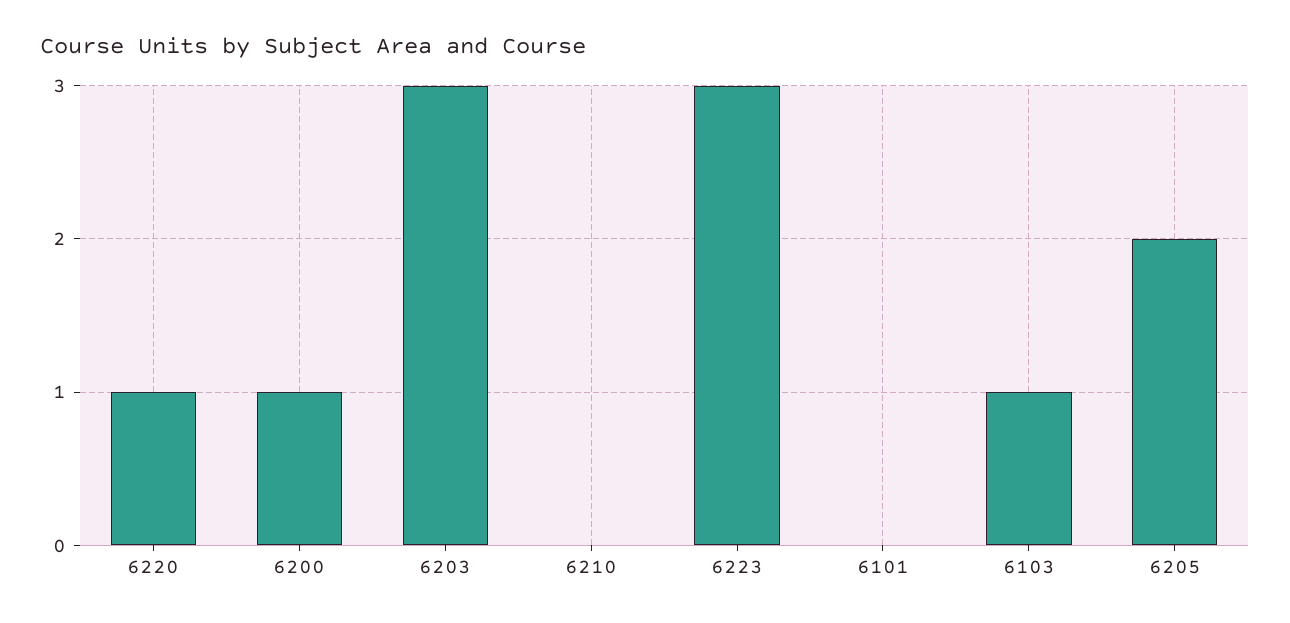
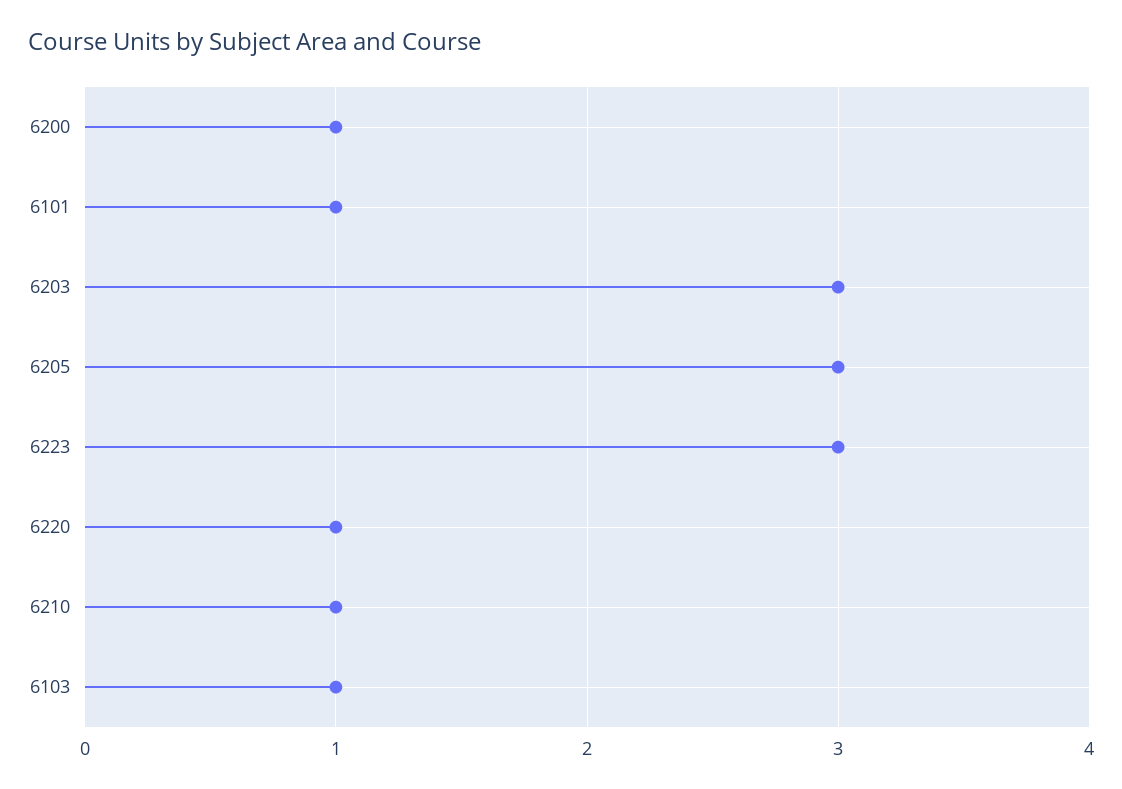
  {
    "6220": 1,
    "6200": 1,
    "6203": 3,
-   "6210": 0,
+   "6210": 1,
    "6223": 3,
-   "6101": 0,
+   "6101": 1,
    "6103": 1,
-   "6205": 2
+   "6205": 3
  }

